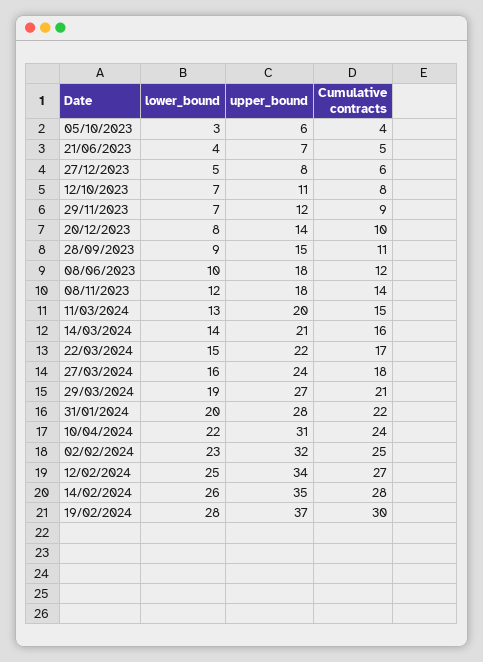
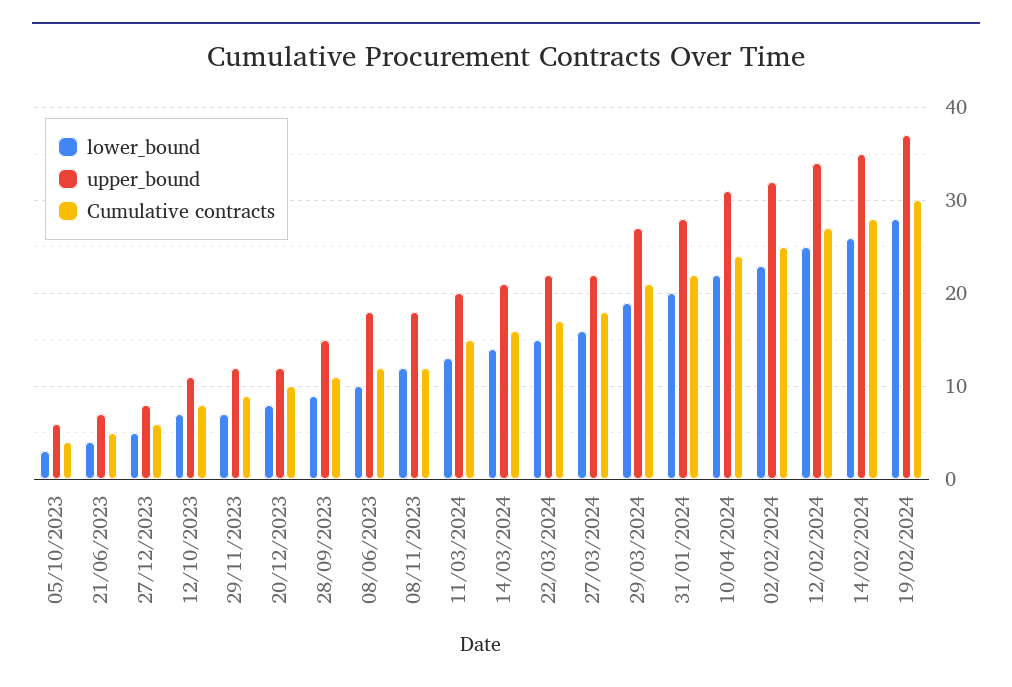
  {
    "lower_bound": {
      "05/10/2023": 3,
      "21/06/2023": 4,
      "27/12/2023": 5,
      "12/10/2023": 7,
      "29/11/2023": 7,
      "20/12/2023": 8,
      "28/09/2023": 9,
      "08/06/2023": 10,
      "08/11/2023": 12,
      "11/03/2024": 13,
      "14/03/2024": 14,
      "22/03/2024": 15,
      "27/03/2024": 16,
      "29/03/2024": 19,
      "31/01/2024": 20,
      "10/04/2024": 22,
      "02/02/2024": 23,
      "12/02/2024": 25,
      "14/02/2024": 26,
      "19/02/2024": 28
    },
    "upper_bound": {
      "05/10/2023": 6,
      "21/06/2023": 7,
      "27/12/2023": 8,
      "12/10/2023": 11,
      "29/11/2023": 12,
-     "20/12/2023": 14,
+     "20/12/2023": 12,
      "28/09/2023": 15,
      "08/06/2023": 18,
      "08/11/2023": 18,
      "11/03/2024": 20,
      "14/03/2024": 21,
      "22/03/2024": 22,
-     "27/03/2024": 24,
+     "27/03/2024": 22,
      "29/03/2024": 27,
      "31/01/2024": 28,
      "10/04/2024": 31,
      "02/02/2024": 32,
      "12/02/2024": 34,
      "14/02/2024": 35,
      "19/02/2024": 37
    },
    "Cumulative contracts": {
      "05/10/2023": 4,
      "21/06/2023": 5,
      "27/12/2023": 6,
      "12/10/2023": 8,
      "29/11/2023": 9,
      "20/12/2023": 10,
      "28/09/2023": 11,
      "08/06/2023": 12,
-     "08/11/2023": 14,
+     "08/11/2023": 12,
      "11/03/2024": 15,
      "14/03/2024": 16,
      "22/03/2024": 17,
      "27/03/2024": 18,
      "29/03/2024": 21,
      "31/01/2024": 22,
      "10/04/2024": 24,
      "02/02/2024": 25,
      "12/02/2024": 27,
      "14/02/2024": 28,
      "19/02/2024": 30
    }
  }

